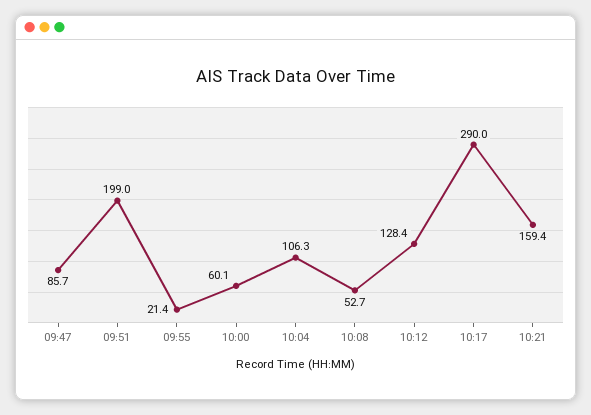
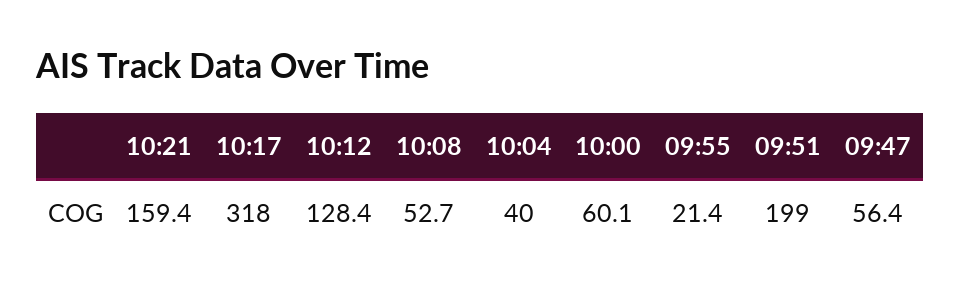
  {
-   "09:47": 85.7,
+   "09:47": 56.4,
    "09:51": 199,
    "09:55": 21.4,
    "10:00": 60.1,
-   "10:04": 106.3,
+   "10:04": 40,
    "10:08": 52.7,
    "10:12": 128.4,
-   "10:17": 290,
+   "10:17": 318,
    "10:21": 159.4
  }

